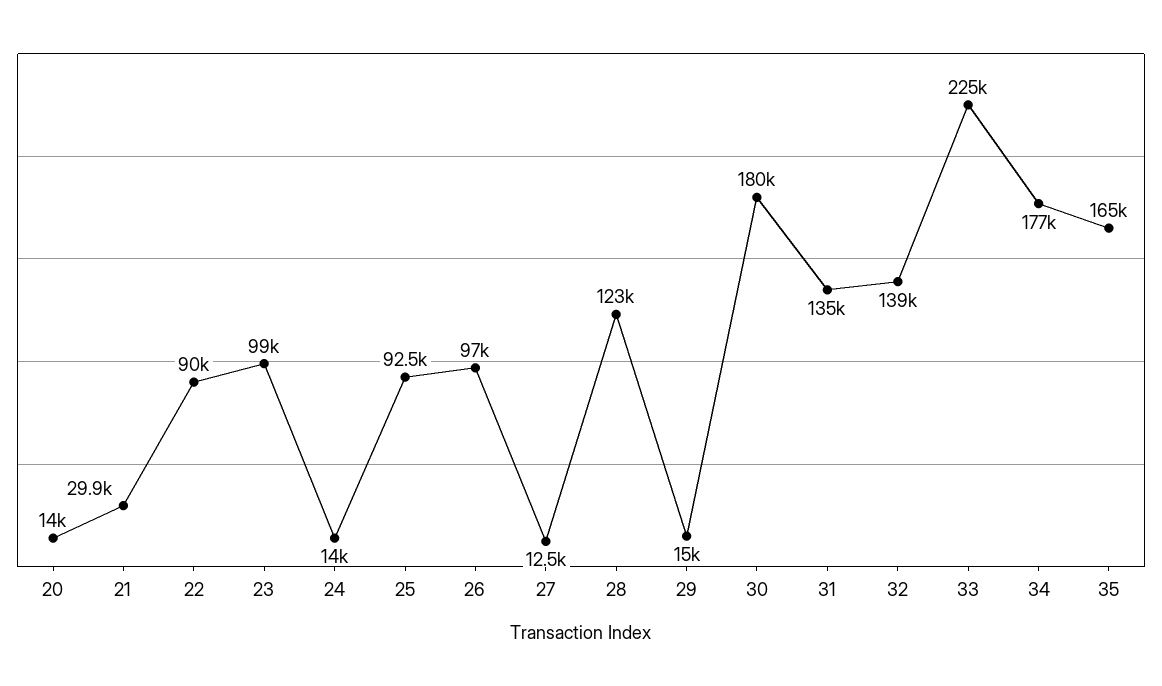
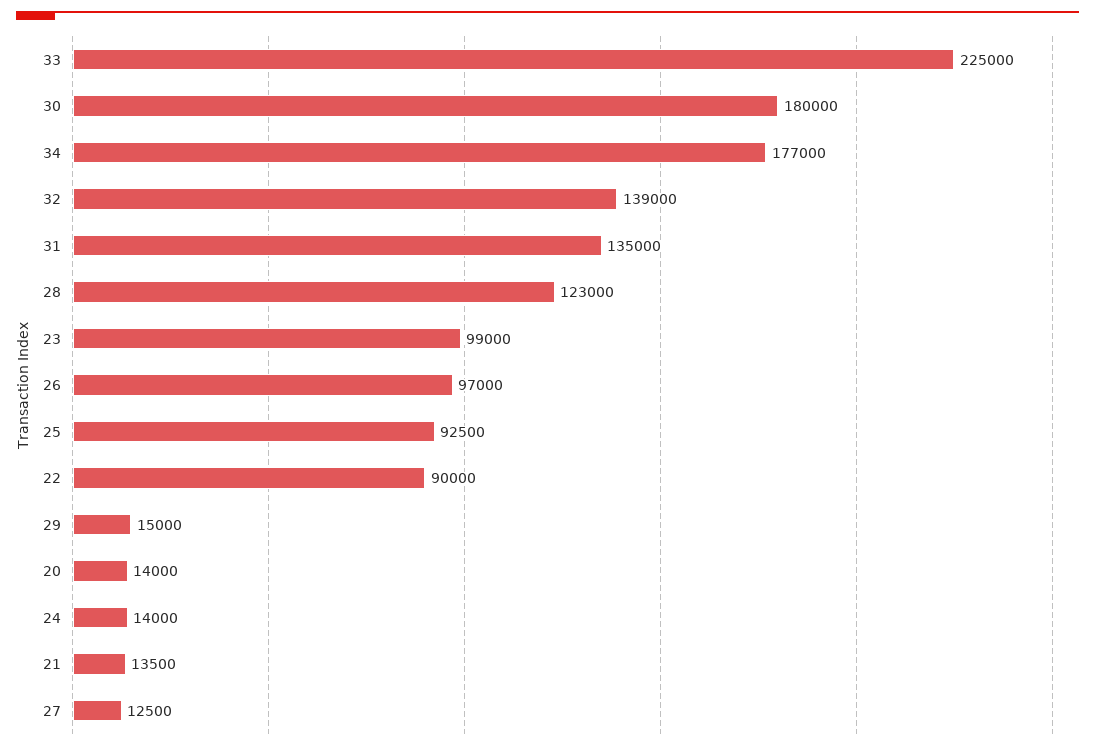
  {
    "20": 14000,
-   "21": 29900,
+   "21": 13500,
    "22": 90000,
    "23": 99000,
    "24": 14000,
    "25": 92500,
    "26": 97000,
    "27": 12500,
    "28": 123000,
    "29": 15000,
    "30": 180000,
    "31": 135000,
    "32": 139000,
    "33": 225000,
-   "34": 177000,
+   "34": 177000
-   "35": 165000
  }

